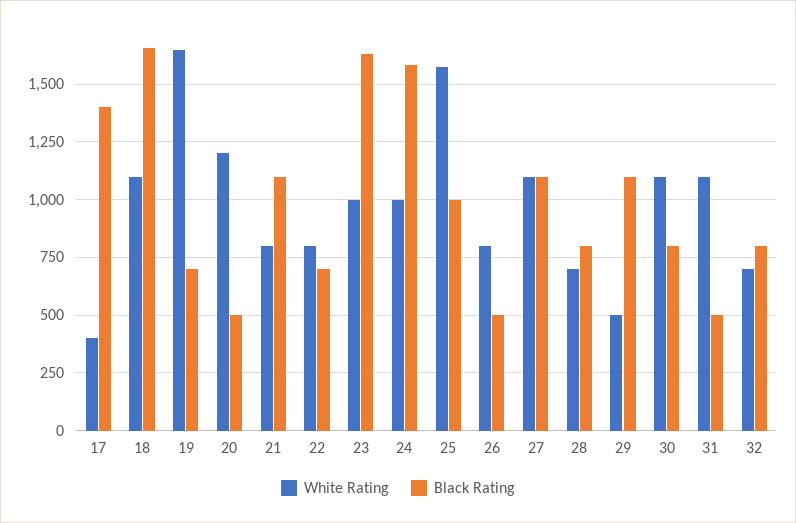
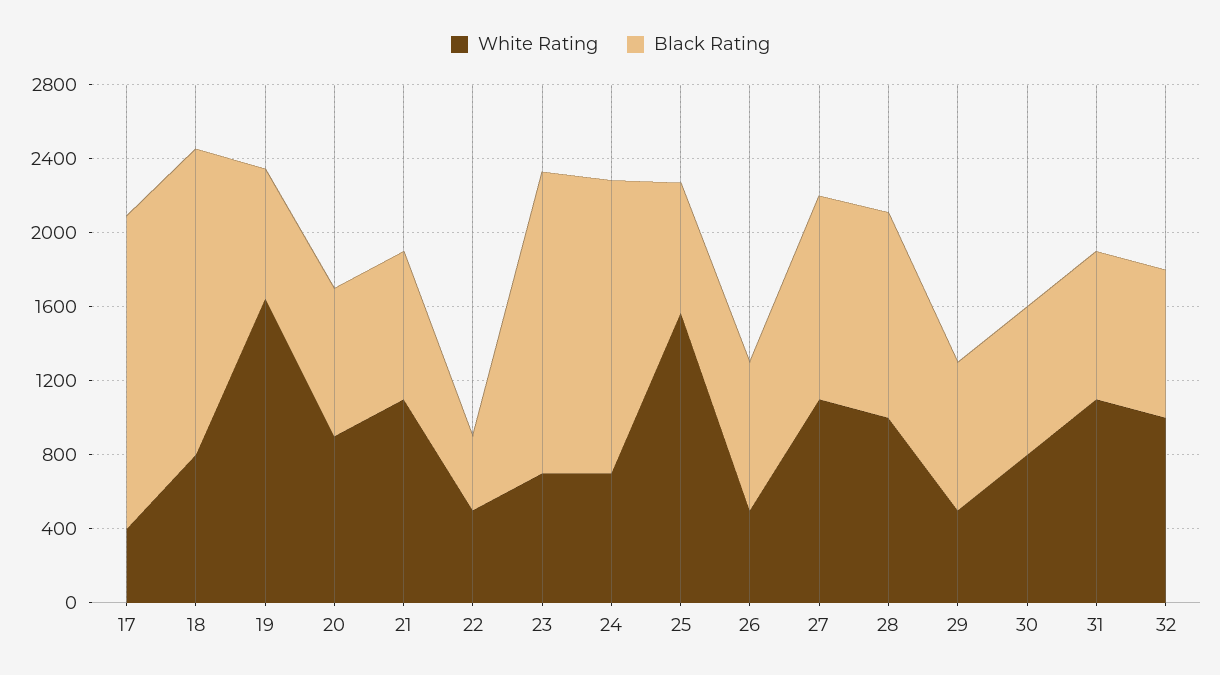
  {
    "White Rating": {
      "17": 400,
-     "18": 1100,
+     "18": 800,
      "19": 1650,
-     "20": 1200,
+     "20": 900,
-     "21": 800,
+     "21": 1100,
-     "22": 800,
+     "22": 500,
-     "23": 1000,
+     "23": 700,
-     "24": 1000,
+     "24": 700,
      "25": 1550,
-     "26": 800,
+     "26": 500,
      "27": 1100,
-     "28": 700,
+     "28": 1000,
      "29": 500,
-     "30": 1100,
+     "30": 800,
      "31": 1100,
-     "32": 700
+     "32": 1000
    },
    "Black Rating": {
-     "17": 1400,
+     "17": 1700,
      "18": 1650,
      "19": 700,
-     "20": 500,
+     "20": 800,
-     "21": 1100,
+     "21": 800,
-     "22": 700,
+     "22": 400,
      "23": 1650,
      "24": 1600,
-     "25": 1000,
+     "25": 700,
-     "26": 500,
+     "26": 800,
      "27": 1100,
-     "28": 800,
+     "28": 1100,
-     "29": 1100,
+     "29": 800,
      "30": 800,
-     "31": 500,
+     "31": 800,
      "32": 800
    }
  }

